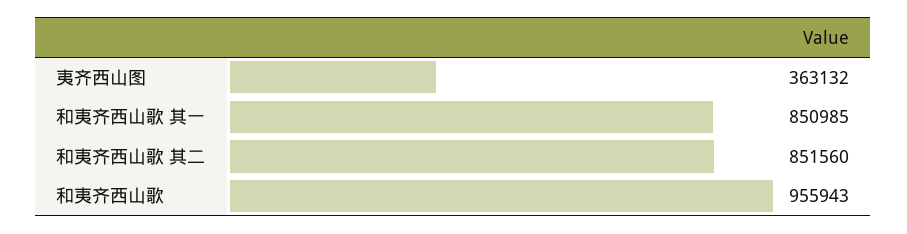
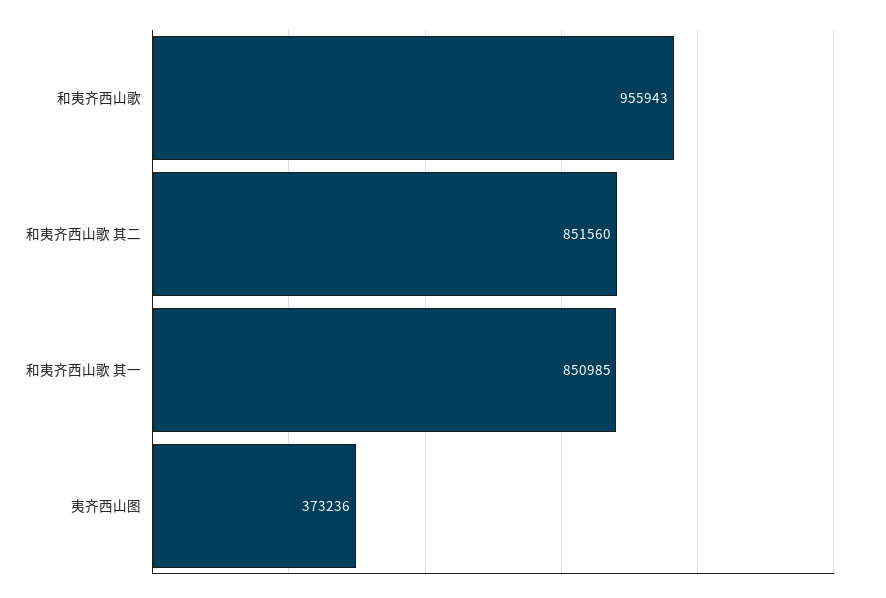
  {
-   "夷齐西山图": 363132,
+   "夷齐西山图": 373236,
    "和夷齐西山歌 其一": 850985,
    "和夷齐西山歌 其二": 851560,
    "和夷齐西山歌": 955943
  }

